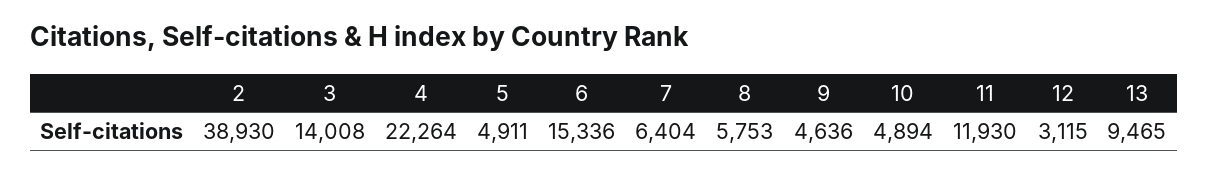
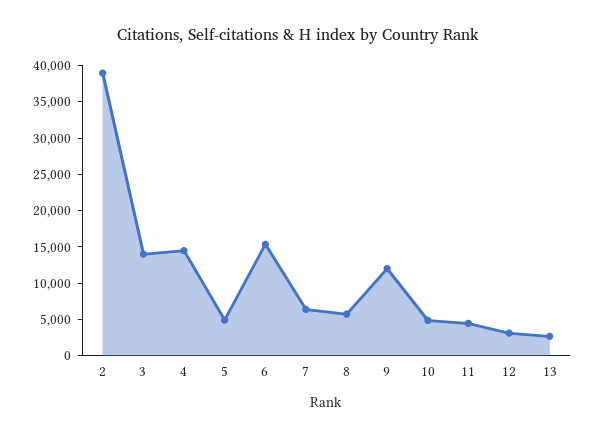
  {
    "2": 38930,
    "3": 14008,
-   "4": 22264,
+   "4": 15000,
    "5": 4911,
    "6": 15336,
    "7": 6404,
    "8": 5753,
-   "9": 4636,
+   "9": 12500,
    "10": 4894,
-   "11": 11930,
+   "11": 5000,
    "12": 3115,
-   "13": 9465
+   "13": 2500
  }

